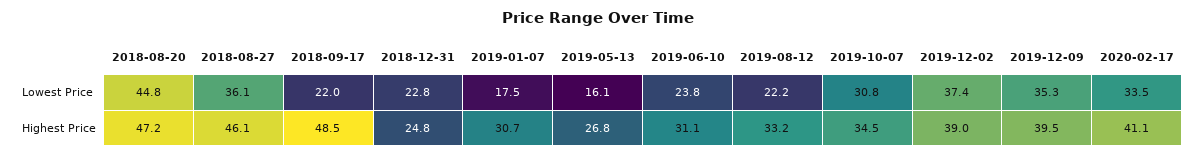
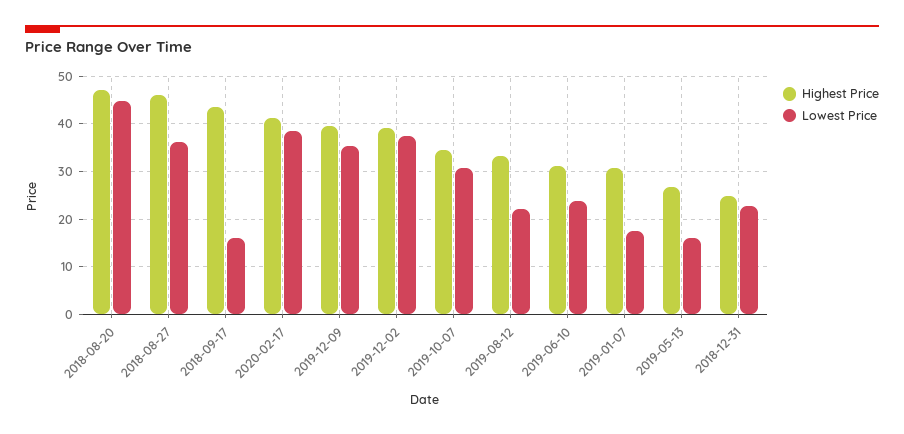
  {
    "Lowest Price": {
      "2018-08-20": 44.8,
      "2018-08-27": 36.1,
-     "2018-09-17": 22,
+     "2018-09-17": 16,
      "2018-12-31": 22.8,
      "2019-01-07": 17.5,
      "2019-05-13": 16.1,
      "2019-06-10": 23.8,
      "2019-08-12": 22.2,
      "2019-10-07": 30.8,
      "2019-12-02": 37.4,
      "2019-12-09": 35.3,
-     "2020-02-17": 33.5
+     "2020-02-17": 38
    },
    "Highest Price": {
      "2018-08-20": 47.2,
      "2018-08-27": 46.1,
-     "2018-09-17": 48.5,
+     "2018-09-17": 44,
      "2018-12-31": 24.8,
      "2019-01-07": 30.7,
      "2019-05-13": 26.8,
      "2019-06-10": 31.1,
      "2019-08-12": 33.2,
      "2019-10-07": 34.5,
      "2019-12-02": 39,
      "2019-12-09": 39.5,
      "2020-02-17": 41.1
    }
  }

